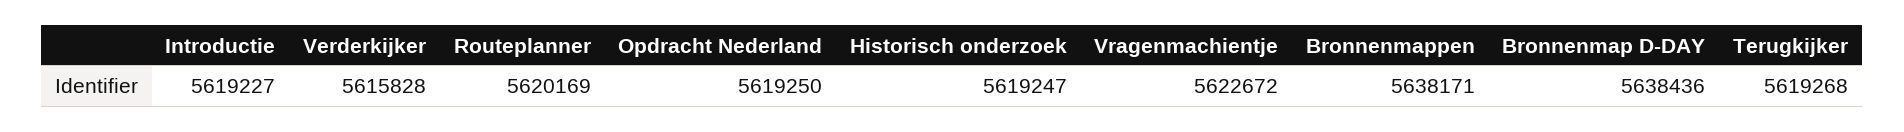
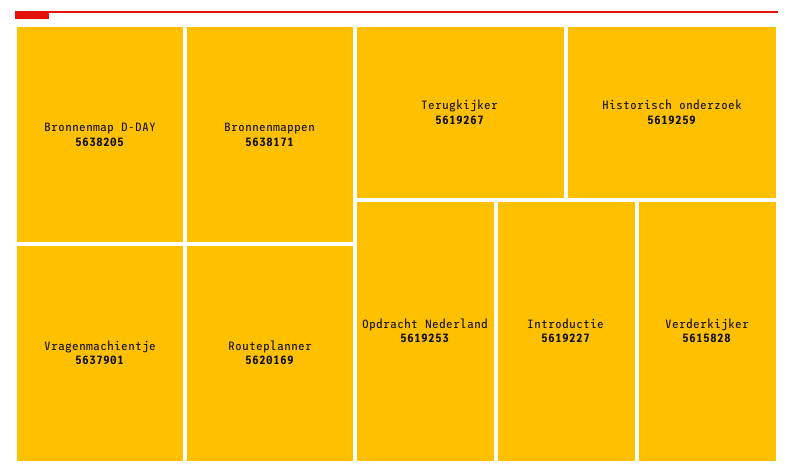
  {
    "Introductie": 5619227,
    "Verderkijker": 5615828,
    "Routeplanner": 5620169,
-   "Opdracht Nederland": 5619250,
+   "Opdracht Nederland": 5619253,
-   "Historisch onderzoek": 5619247,
+   "Historisch onderzoek": 5619259,
-   "Vragenmachientje": 5622672,
+   "Vragenmachientje": 5637901,
    "Bronnenmappen": 5638171,
-   "Bronnenmap D-DAY": 5638436,
+   "Bronnenmap D-DAY": 5638205,
-   "Terugkijker": 5619268
+   "Terugkijker": 5619267
  }

